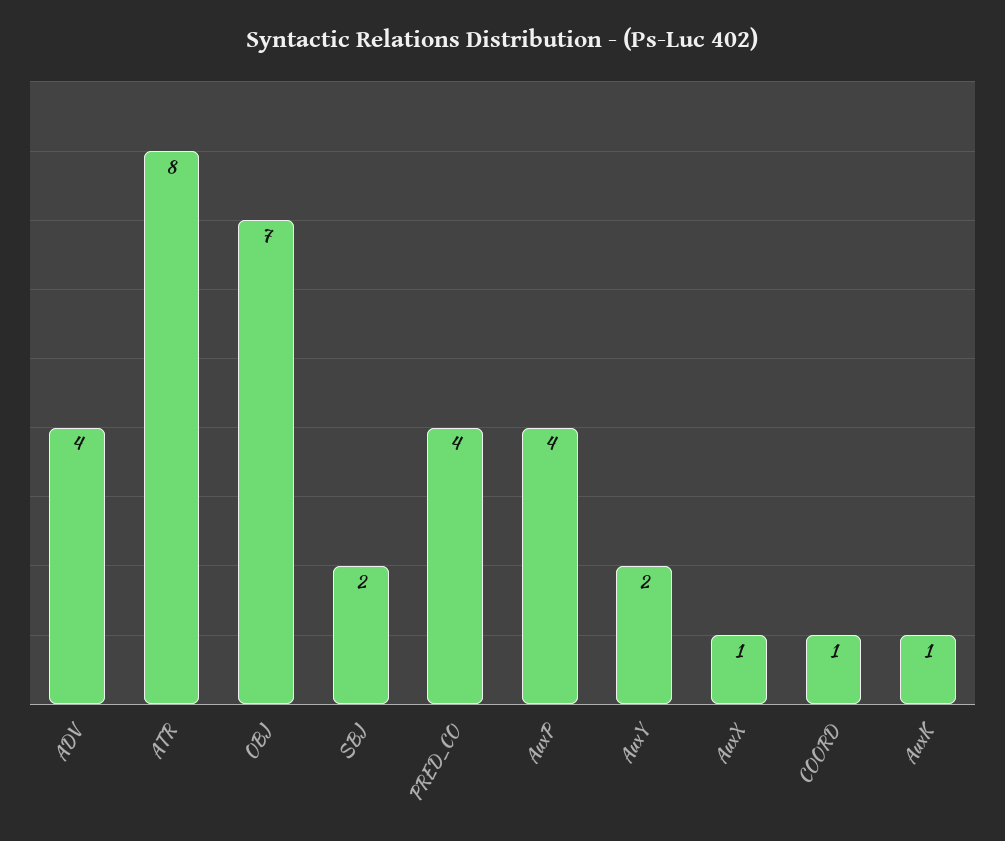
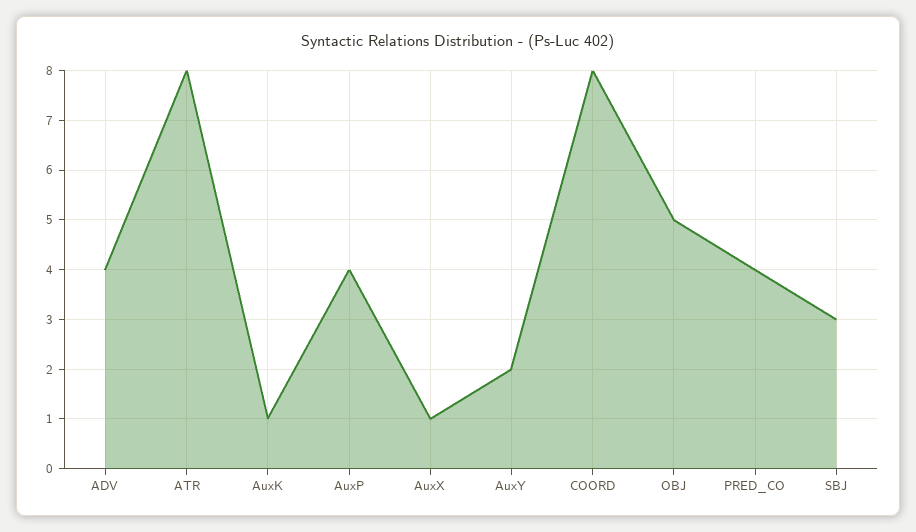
  {
    "ADV": 4,
    "ATR": 8,
-   "OBJ": 7,
+   "OBJ": 5,
-   "SBJ": 2,
+   "SBJ": 3,
    "PRED_CO": 4,
    "AuxP": 4,
    "AuxY": 2,
    "AuxX": 1,
-   "COORD": 1,
+   "COORD": 8,
    "AuxK": 1
  }

